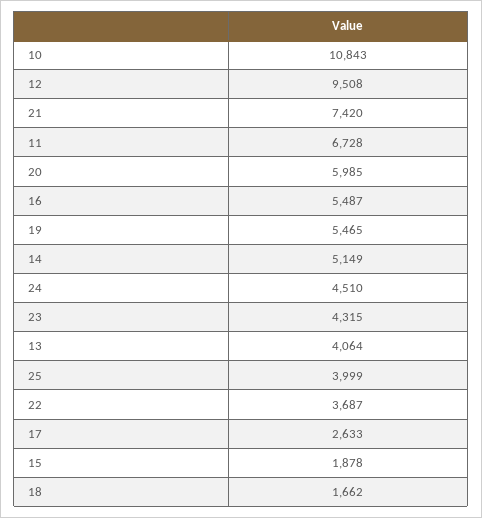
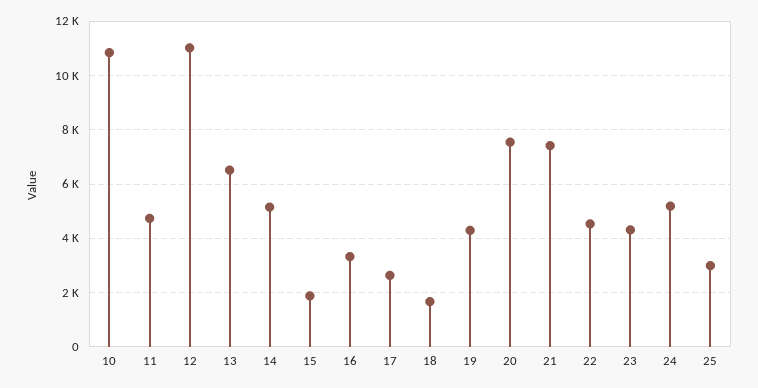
  {
    "10": 10843,
-   "12": 9508,
+   "12": 11000,
    "21": 7420,
-   "11": 6728,
+   "11": 4750,
-   "20": 5985,
+   "20": 7500,
-   "16": 5487,
+   "16": 3250,
-   "19": 5465,
+   "19": 4250,
    "14": 5149,
-   "24": 4510,
+   "24": 5250,
    "23": 4315,
-   "13": 4064,
+   "13": 6500,
-   "25": 3999,
+   "25": 3000,
-   "22": 3687,
+   "22": 4500,
    "17": 2633,
    "15": 1878,
    "18": 1662
  }

